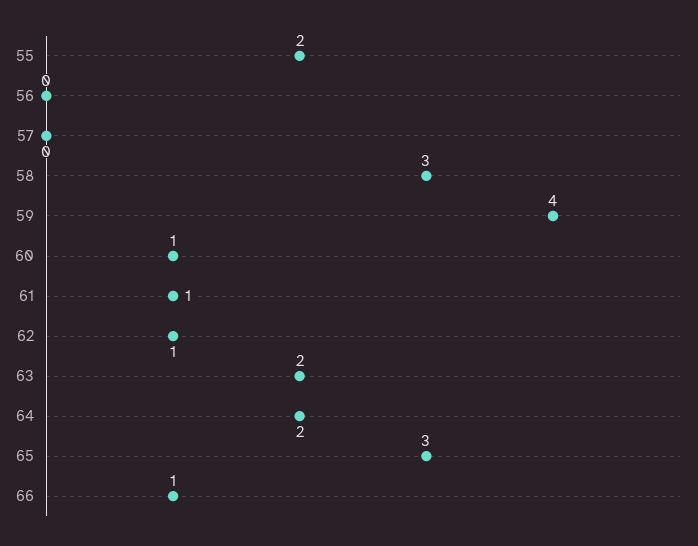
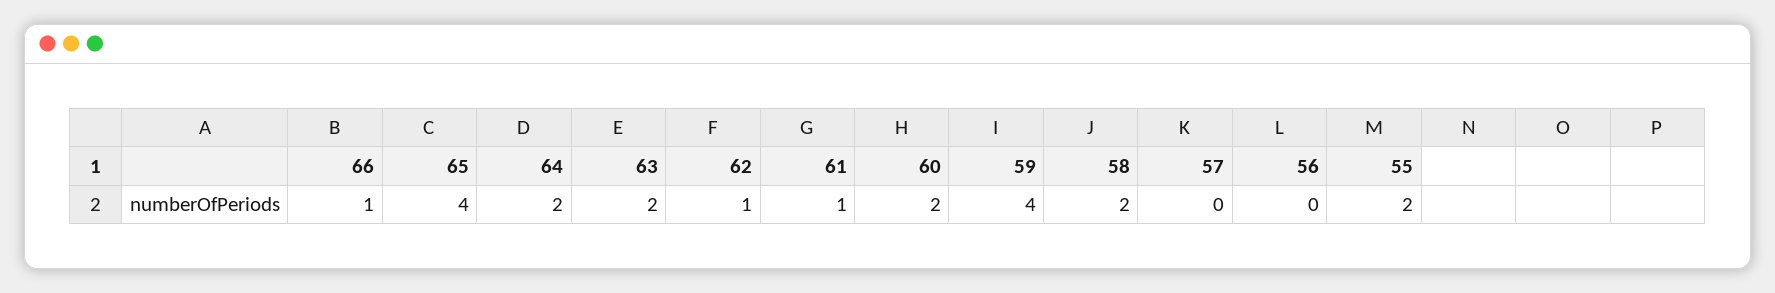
  {
    "55": 2,
    "56": 0,
    "57": 0,
-   "58": 3,
+   "58": 2,
    "59": 4,
-   "60": 1,
+   "60": 2,
    "61": 1,
    "62": 1,
    "63": 2,
    "64": 2,
-   "65": 3,
+   "65": 4,
    "66": 1
  }

